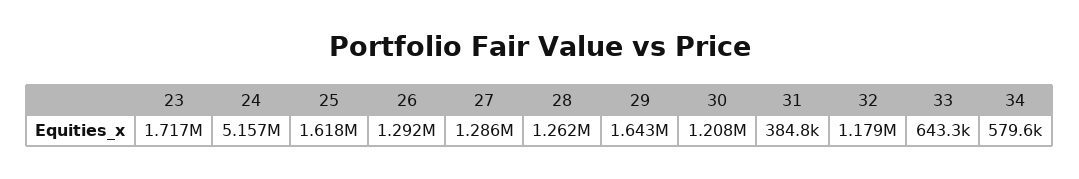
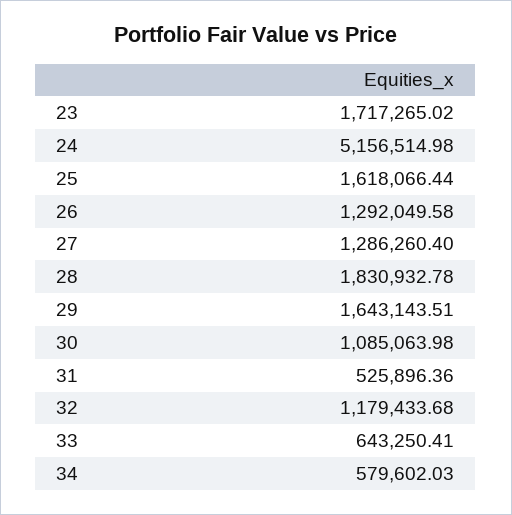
  {
    "23": 1717265.02,
    "24": 5156514.98,
    "25": 1618066.44,
    "26": 1292049.58,
    "27": 1286260.4,
-   "28": 1262000,
+   "28": 1830932.78,
    "29": 1643143.51,
-   "30": 1208000,
+   "30": 1085063.98,
-   "31": 384800,
+   "31": 525896.36,
    "32": 1179433.68,
    "33": 643250.41,
    "34": 579602.03
  }

